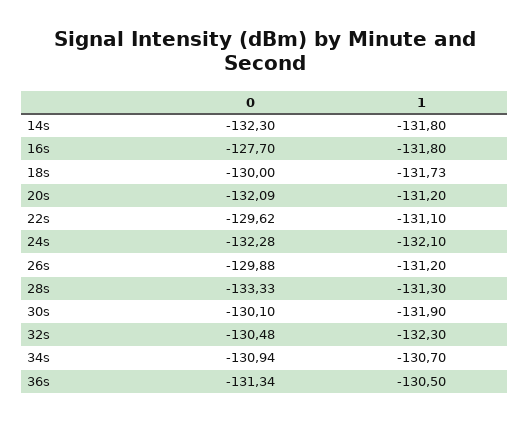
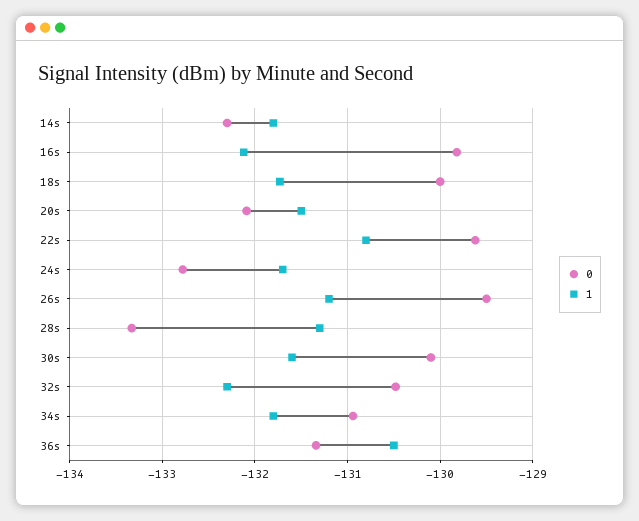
  {
    "0": {
      "14s": -132.3,
-     "16s": -127.7,
+     "16s": -129.8,
      "18s": -130,
      "20s": -132.09,
      "22s": -129.62,
-     "24s": -132.28,
+     "24s": -132.8,
-     "26s": -129.88,
+     "26s": -129.5,
      "28s": -133.33,
      "30s": -130.1,
      "32s": -130.48,
      "34s": -130.94,
      "36s": -131.34
    },
    "1": {
      "14s": -131.8,
-     "16s": -131.8,
+     "16s": -132.1,
      "18s": -131.73,
-     "20s": -131.2,
+     "20s": -131.5,
-     "22s": -131.1,
+     "22s": -130.8,
-     "24s": -132.1,
+     "24s": -131.7,
      "26s": -131.2,
      "28s": -131.3,
-     "30s": -131.9,
+     "30s": -131.6,
      "32s": -132.3,
-     "34s": -130.7,
+     "34s": -131.8,
      "36s": -130.5
    }
  }

